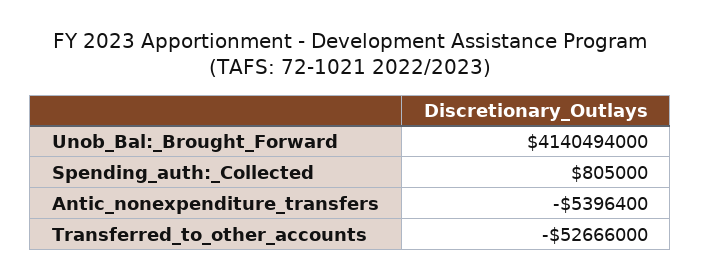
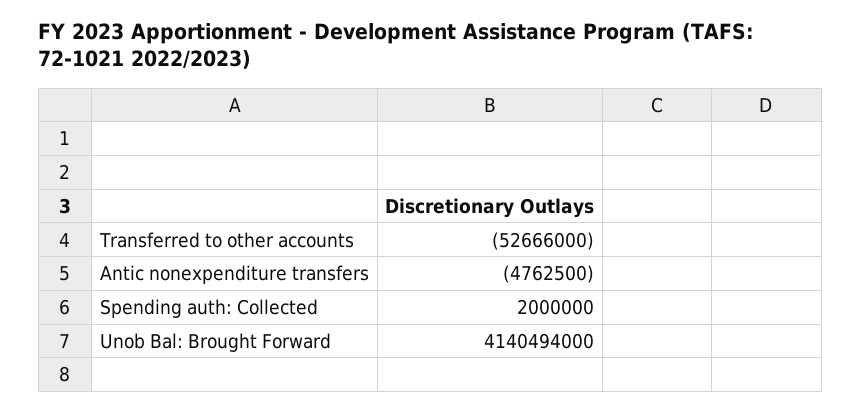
  {
    "Unob_Bal:_Brought_Forward": 4140494000,
-   "Spending_auth:_Collected": 805000,
+   "Spending_auth:_Collected": 2000000,
-   "Antic_nonexpenditure_transfers": -5396400,
+   "Antic_nonexpenditure_transfers": -4762500,
    "Transferred_to_other_accounts": -52666000
  }

